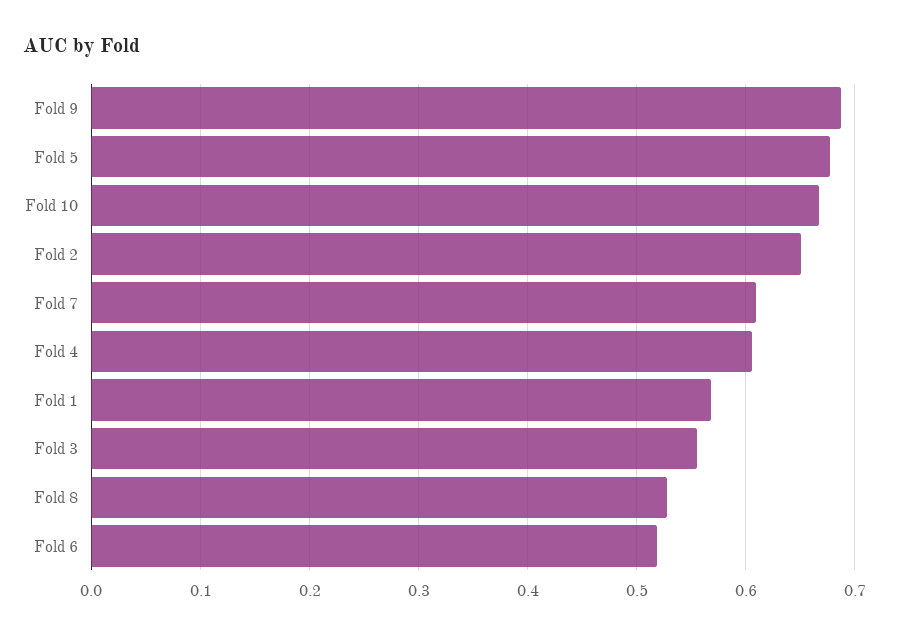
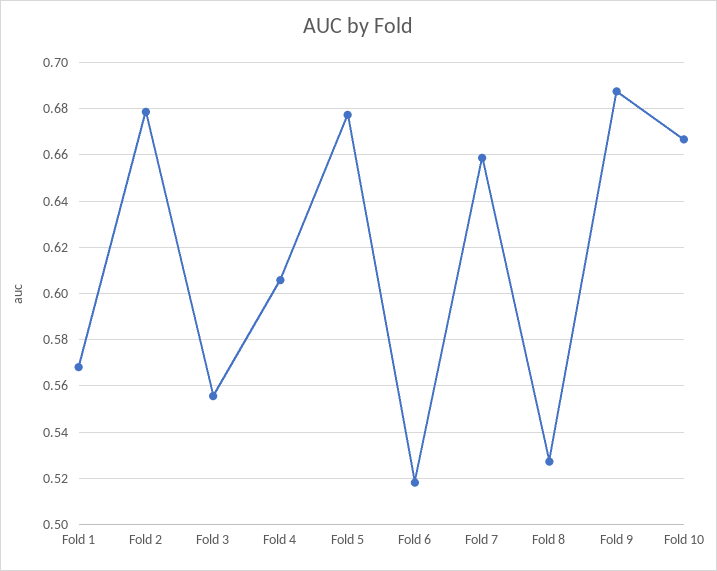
  {
    "Fold 9": 0.69,
    "Fold 5": 0.675,
    "Fold 10": 0.665,
-   "Fold 2": 0.65,
+   "Fold 2": 0.68,
-   "Fold 7": 0.61,
+   "Fold 7": 0.66,
    "Fold 4": 0.605,
    "Fold 1": 0.57,
    "Fold 3": 0.555,
    "Fold 8": 0.525,
    "Fold 6": 0.52
  }

